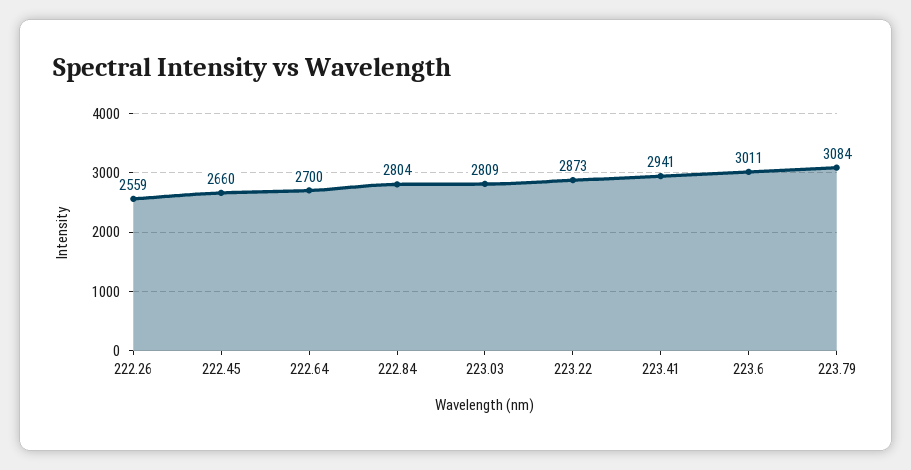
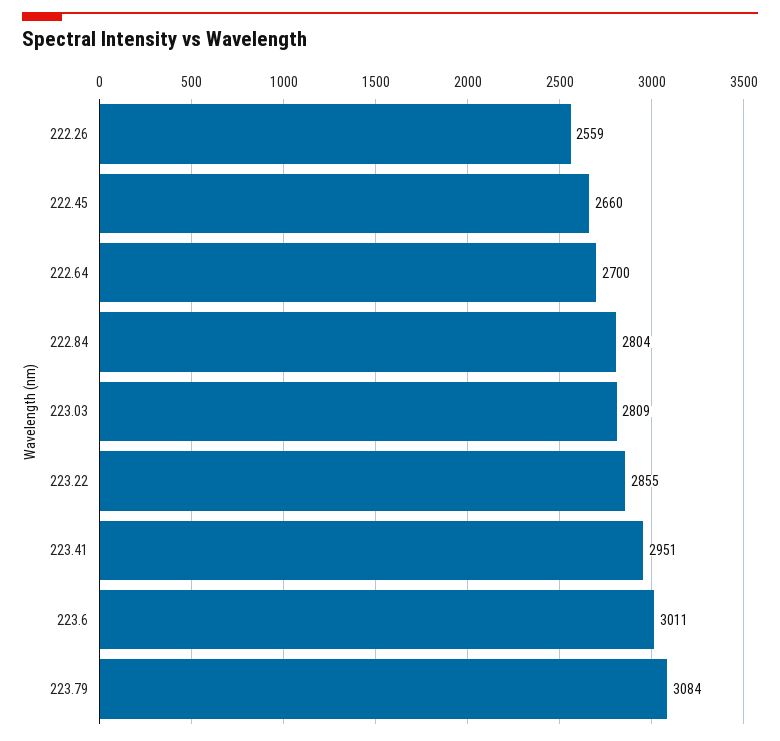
  {
    "222.26": 2559,
    "222.45": 2660,
    "222.64": 2700,
    "222.84": 2804,
    "223.03": 2809,
-   "223.22": 2873,
+   "223.22": 2855,
-   "223.41": 2941,
+   "223.41": 2951,
    "223.6": 3011,
    "223.79": 3084
  }

